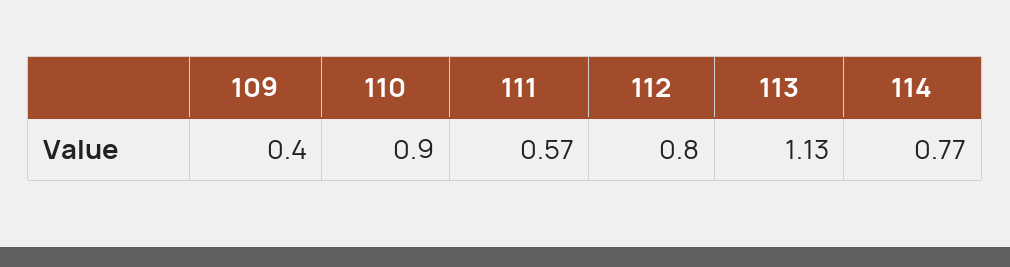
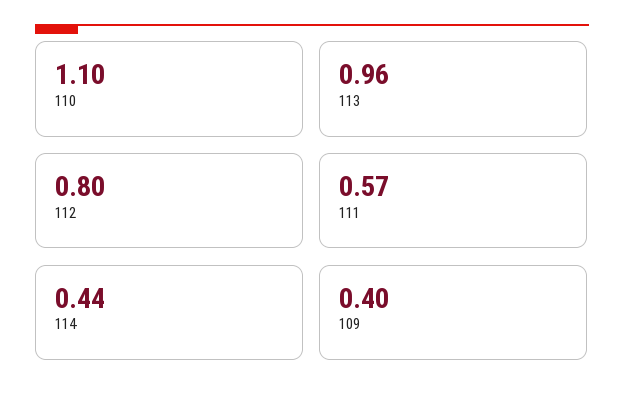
  {
    "109": 0.4,
-   "110": 0.9,
+   "110": 1.1,
    "111": 0.57,
    "112": 0.8,
-   "113": 1.13,
+   "113": 0.96,
-   "114": 0.77
+   "114": 0.44
  }

